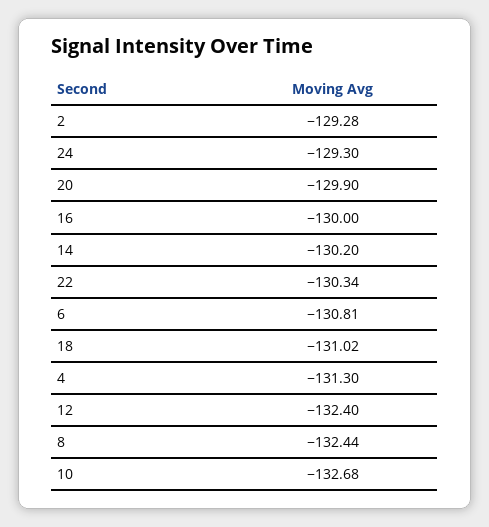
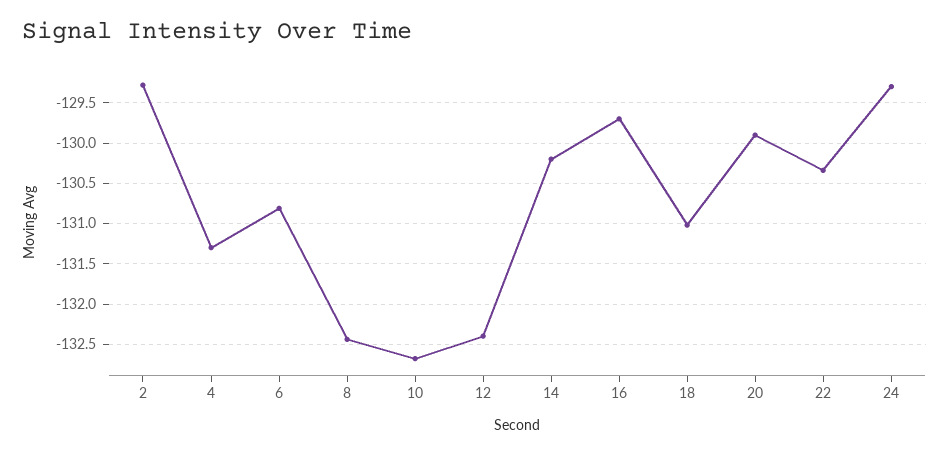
  {
    "2": -129.28,
    "24": -129.3,
    "20": -129.9,
-   "16": -130,
+   "16": -129.7,
    "14": -130.2,
    "22": -130.34,
    "6": -130.81,
    "18": -131.02,
    "4": -131.3,
    "12": -132.4,
    "8": -132.44,
    "10": -132.68
  }

